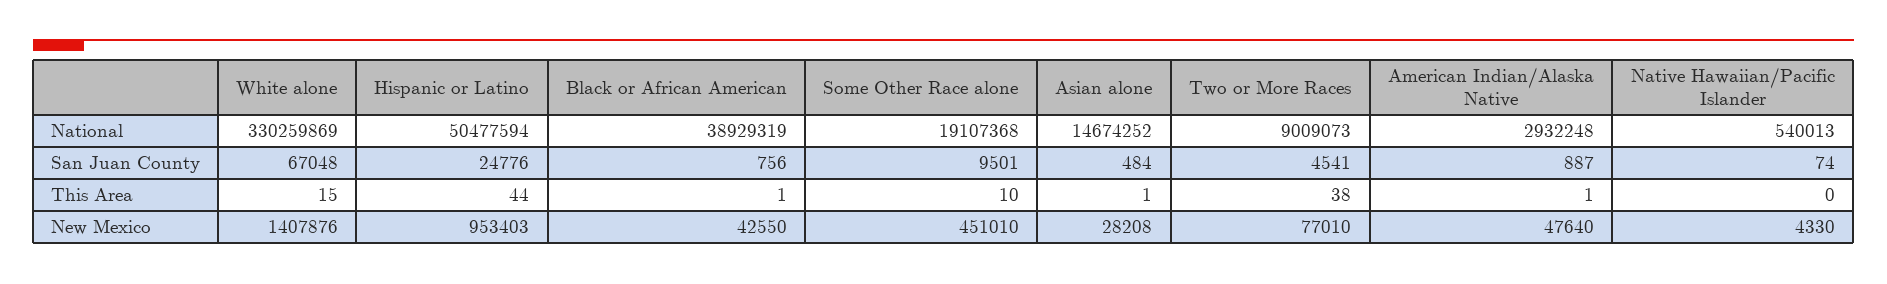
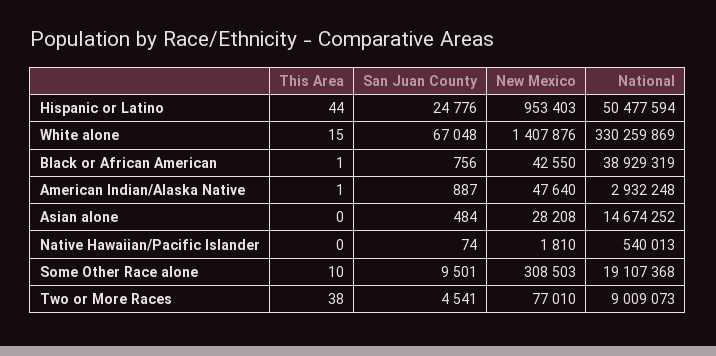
  {
    "White alone": {
      "National": 330259869,
      "San Juan County": 67048,
      "This Area": 15,
      "New Mexico": 1407876
    },
    "Hispanic or Latino": {
      "National": 50477594,
      "San Juan County": 24776,
      "This Area": 44,
      "New Mexico": 953403
    },
    "Black or African American": {
      "National": 38929319,
      "San Juan County": 756,
      "This Area": 1,
      "New Mexico": 42550
    },
    "Some Other Race alone": {
      "National": 19107368,
      "San Juan County": 9501,
      "This Area": 10,
-     "New Mexico": 451010
+     "New Mexico": 308503
    },
    "Asian alone": {
      "National": 14674252,
      "San Juan County": 484,
-     "This Area": 1,
+     "This Area": 0,
      "New Mexico": 28208
    },
    "Two or More Races": {
      "National": 9009073,
      "San Juan County": 4541,
      "This Area": 38,
      "New Mexico": 77010
    },
    "American Indian/Alaska Native": {
      "National": 2932248,
      "San Juan County": 887,
      "This Area": 1,
      "New Mexico": 47640
    },
    "Native Hawaiian/Pacific Islander": {
      "National": 540013,
      "San Juan County": 74,
      "This Area": 0,
-     "New Mexico": 4330
+     "New Mexico": 1810
    }
  }

